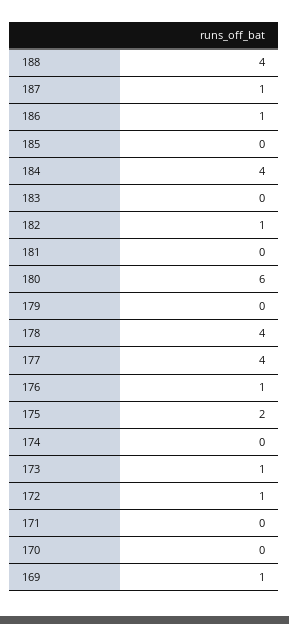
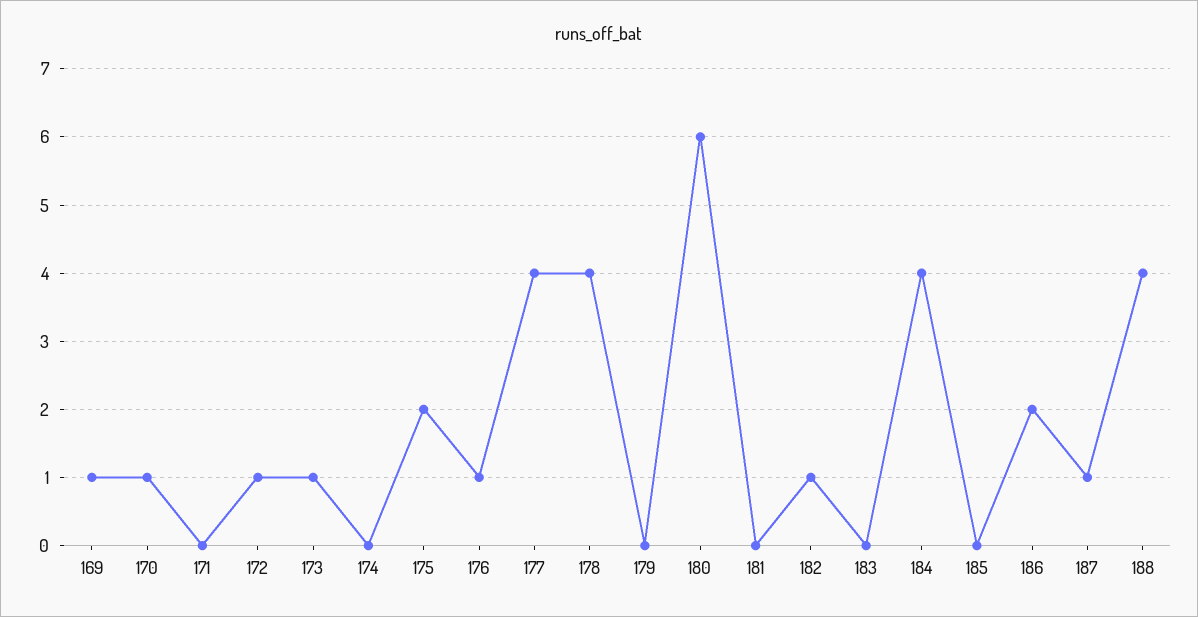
  {
    "188": 4,
    "187": 1,
-   "186": 1,
+   "186": 2,
    "185": 0,
    "184": 4,
    "183": 0,
    "182": 1,
    "181": 0,
    "180": 6,
    "179": 0,
    "178": 4,
    "177": 4,
    "176": 1,
    "175": 2,
    "174": 0,
    "173": 1,
    "172": 1,
    "171": 0,
-   "170": 0,
+   "170": 1,
    "169": 1
  }

